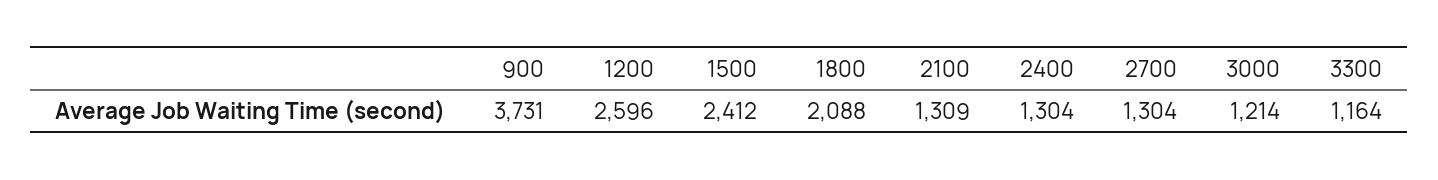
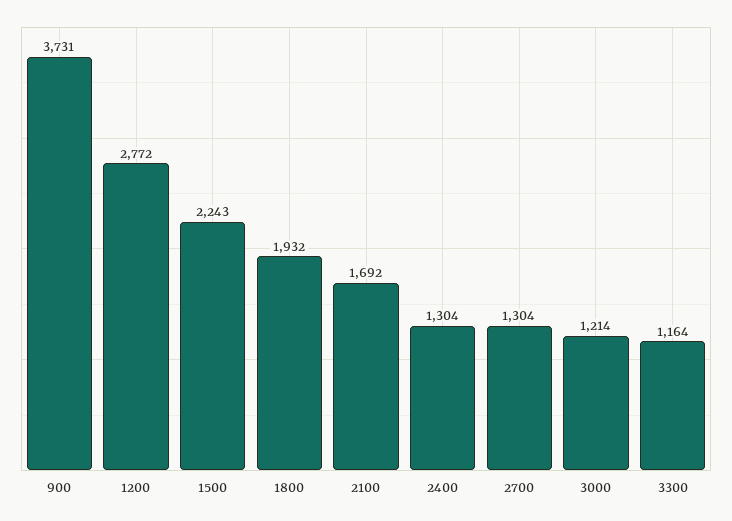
  {
    "900": 3731,
-   "1200": 2596,
+   "1200": 2772,
-   "1500": 2412,
+   "1500": 2243,
-   "1800": 2088,
+   "1800": 1932,
-   "2100": 1309,
+   "2100": 1692,
    "2400": 1304,
    "2700": 1304,
    "3000": 1214,
    "3300": 1164
  }

